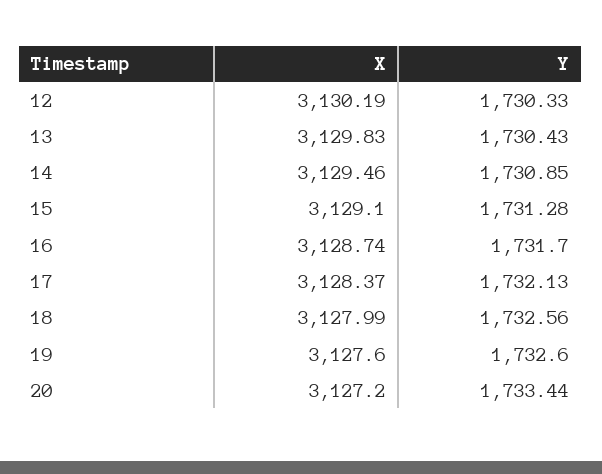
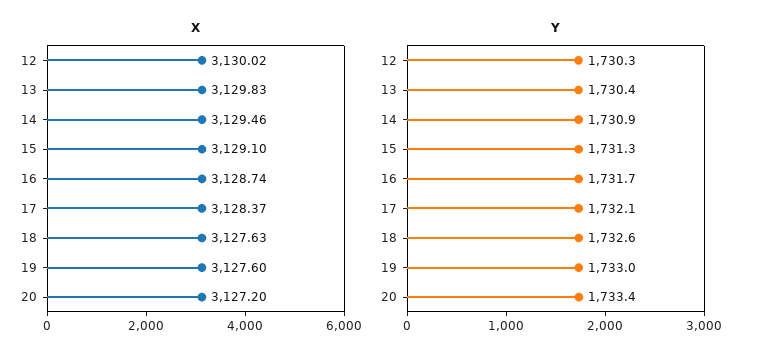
  {
    "X": {
-     "12": 3130.19,
+     "12": 3130.02,
      "13": 3129.83,
      "14": 3129.46,
      "15": 3129.1,
      "16": 3128.74,
      "17": 3128.37,
-     "18": 3127.99,
+     "18": 3127.63,
      "19": 3127.6,
      "20": 3127.2
    },
    "Y": {
      "12": 1730.33,
      "13": 1730.43,
      "14": 1730.85,
      "15": 1731.28,
      "16": 1731.7,
      "17": 1732.13,
      "18": 1732.56,
-     "19": 1732.6,
+     "19": 1733,
      "20": 1733.44
    }
  }

